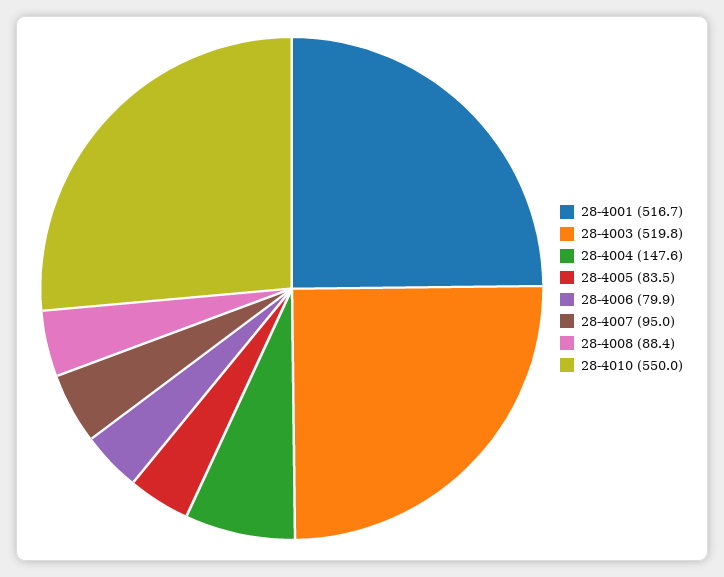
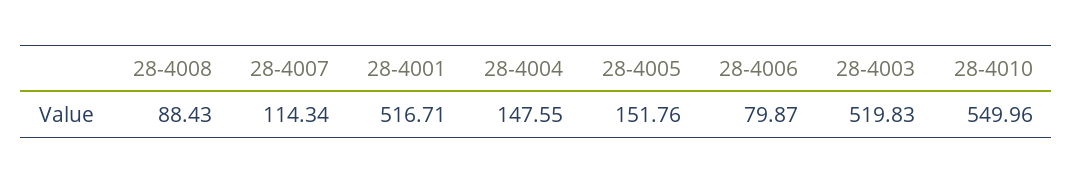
  {
    "28-4001": 516.71,
    "28-4003": 519.83,
    "28-4004": 147.55,
-   "28-4005": 83.5,
+   "28-4005": 151.76,
    "28-4006": 79.87,
-   "28-4007": 95,
+   "28-4007": 114.34,
    "28-4008": 88.43,
    "28-4010": 549.96
  }

